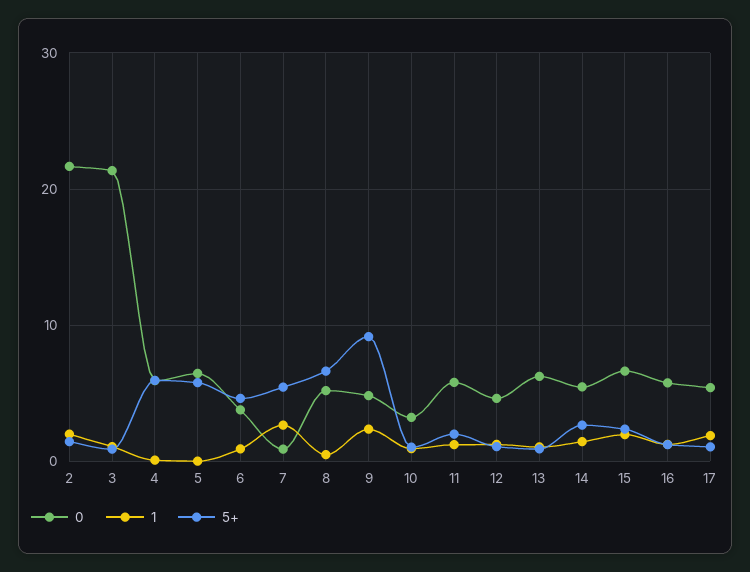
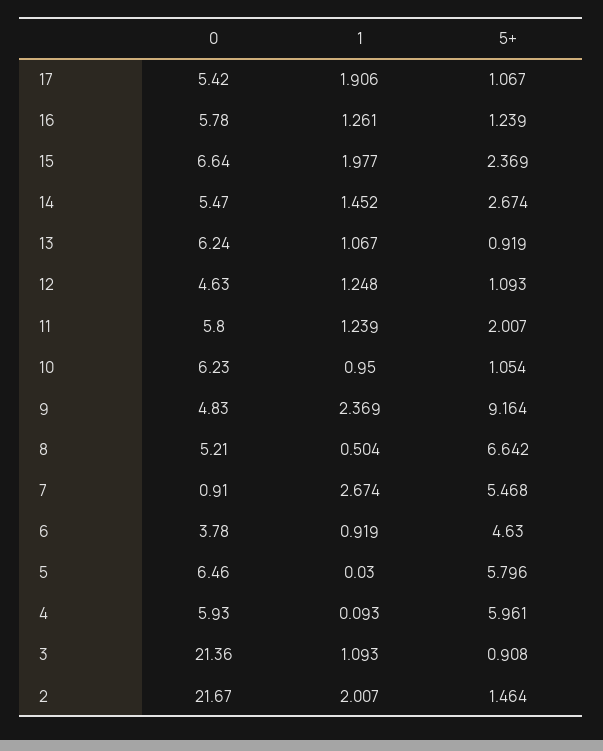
  {
    "0": {
      "2": 21.67,
      "3": 21.36,
      "4": 5.93,
      "5": 6.46,
      "6": 3.78,
      "7": 0.91,
      "8": 5.21,
      "9": 4.83,
-     "10": 3,
+     "10": 6.23,
      "11": 5.8,
      "12": 4.63,
      "13": 6.24,
      "14": 5.47,
      "15": 6.64,
      "16": 5.78,
      "17": 5.42
    },
    "1": {
      "2": 2.007,
      "3": 1.093,
      "4": 0.093,
      "5": 0.03,
      "6": 0.919,
      "7": 2.674,
      "8": 0.504,
      "9": 2.369,
      "10": 0.95,
      "11": 1.239,
      "12": 1.248,
      "13": 1.067,
      "14": 1.452,
      "15": 1.977,
      "16": 1.261,
      "17": 1.906
    },
    "5+": {
      "2": 1.464,
      "3": 0.908,
      "4": 5.961,
      "5": 5.796,
      "6": 4.63,
      "7": 5.468,
      "8": 6.642,
      "9": 9.164,
      "10": 1.054,
      "11": 2.007,
      "12": 1.093,
      "13": 0.919,
      "14": 2.674,
      "15": 2.369,
      "16": 1.239,
      "17": 1.067
    }
  }

